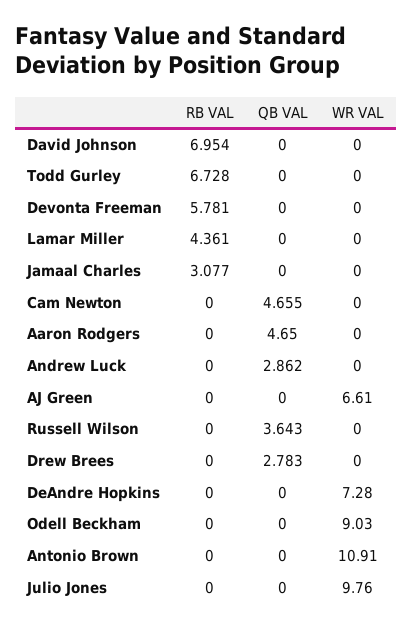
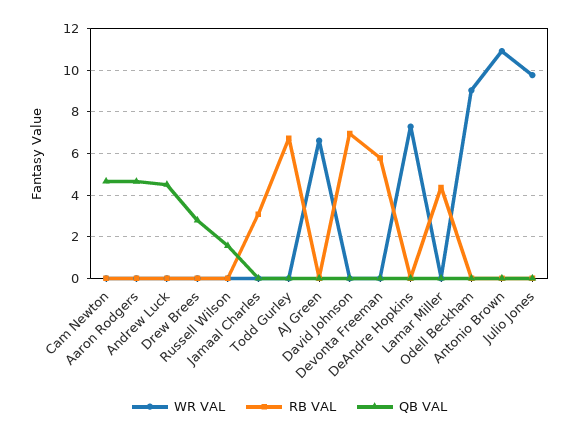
  {
    "RB VAL": {
      "David Johnson": 6.954,
      "Todd Gurley": 6.728,
      "Devonta Freeman": 5.781,
      "Lamar Miller": 4.361,
      "Jamaal Charles": 3.077,
      "Cam Newton": 0,
      "Aaron Rodgers": 0,
      "Andrew Luck": 0,
      "AJ Green": 0,
      "Russell Wilson": 0,
      "Drew Brees": 0,
      "DeAndre Hopkins": 0,
      "Odell Beckham": 0,
      "Antonio Brown": 0,
      "Julio Jones": 0
    },
    "QB VAL": {
      "David Johnson": 0,
      "Todd Gurley": 0,
      "Devonta Freeman": 0,
      "Lamar Miller": 0,
      "Jamaal Charles": 0,
      "Cam Newton": 4.655,
      "Aaron Rodgers": 4.65,
-     "Andrew Luck": 2.862,
+     "Andrew Luck": 4.5,
      "AJ Green": 0,
-     "Russell Wilson": 3.643,
+     "Russell Wilson": 1.5,
      "Drew Brees": 2.783,
      "DeAndre Hopkins": 0,
      "Odell Beckham": 0,
      "Antonio Brown": 0,
      "Julio Jones": 0
    },
    "WR VAL": {
      "David Johnson": 0,
      "Todd Gurley": 0,
      "Devonta Freeman": 0,
      "Lamar Miller": 0,
      "Jamaal Charles": 0,
      "Cam Newton": 0,
      "Aaron Rodgers": 0,
      "Andrew Luck": 0,
      "AJ Green": 6.61,
      "Russell Wilson": 0,
      "Drew Brees": 0,
      "DeAndre Hopkins": 7.28,
      "Odell Beckham": 9.03,
      "Antonio Brown": 10.91,
      "Julio Jones": 9.76
    }
  }

